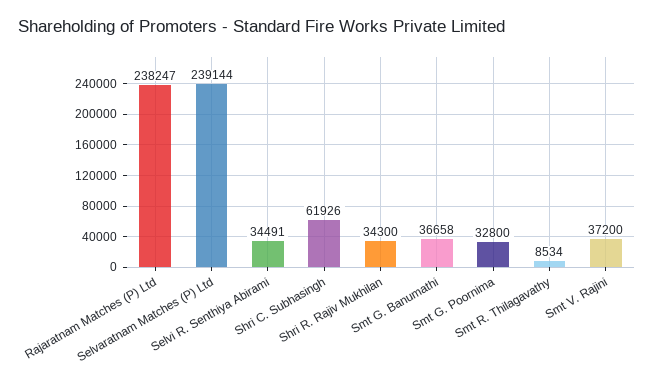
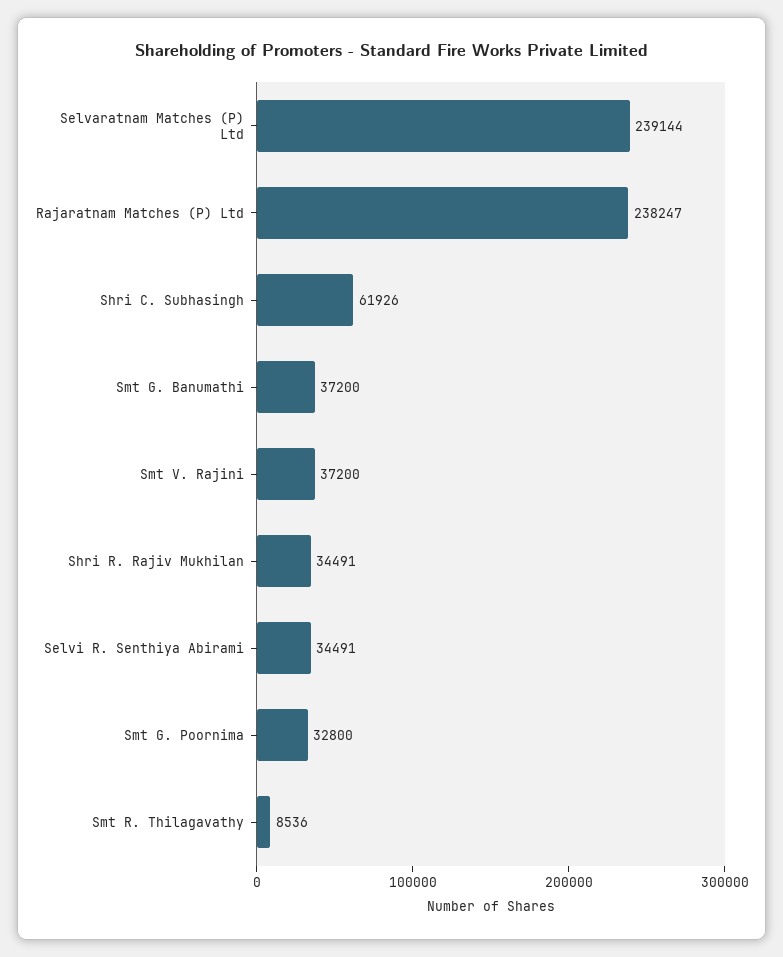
  {
    "Rajaratnam Matches (P) Ltd": 238247,
    "Selvaratnam Matches (P) Ltd": 239144,
    "Selvi R. Senthiya Abirami": 34491,
    "Shri C. Subhasingh": 61926,
-   "Shri R. Rajiv Mukhilan": 34300,
+   "Shri R. Rajiv Mukhilan": 34491,
-   "Smt G. Banumathi": 36658,
+   "Smt G. Banumathi": 37200,
    "Smt G. Poornima": 32800,
-   "Smt R. Thilagavathy": 8534,
+   "Smt R. Thilagavathy": 8536,
    "Smt V. Rajini": 37200
  }

